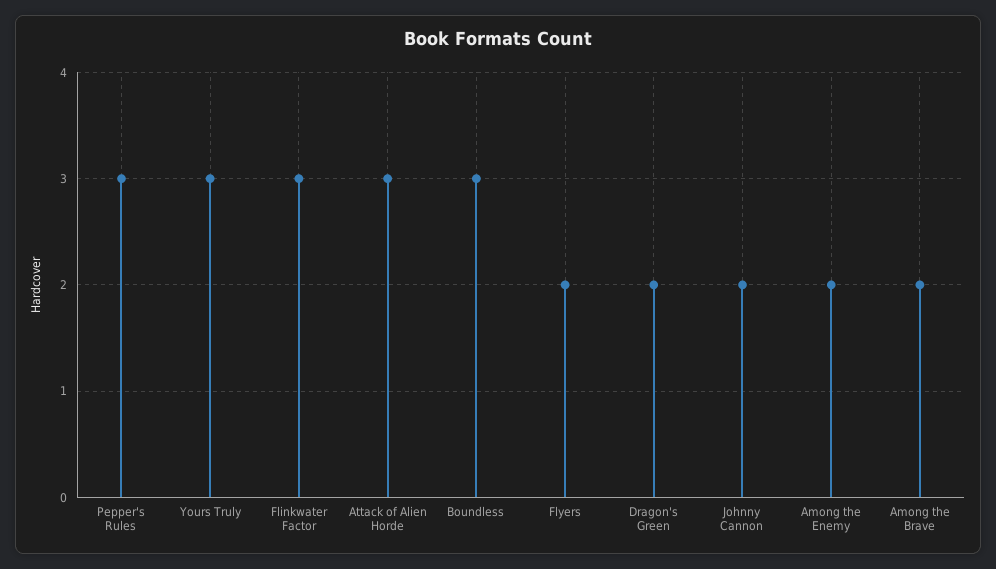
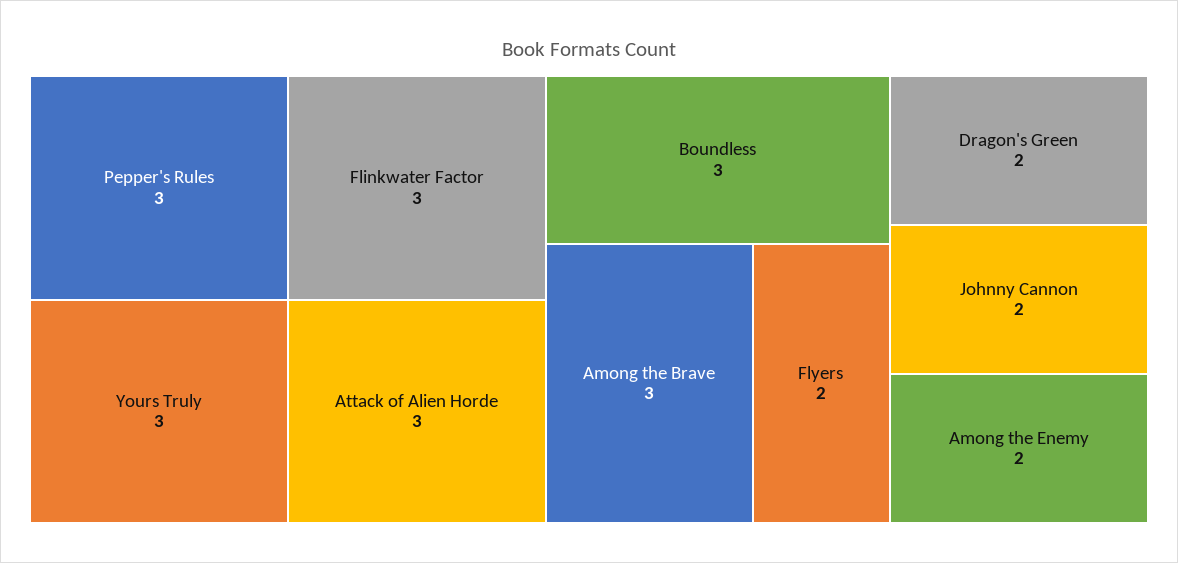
  {
    "Pepper's Rules": 3,
    "Yours Truly": 3,
    "Flinkwater Factor": 3,
    "Attack of Alien Horde": 3,
    "Boundless": 3,
    "Flyers": 2,
    "Dragon's Green": 2,
    "Johnny Cannon": 2,
    "Among the Enemy": 2,
-   "Among the Brave": 2
+   "Among the Brave": 3
  }

